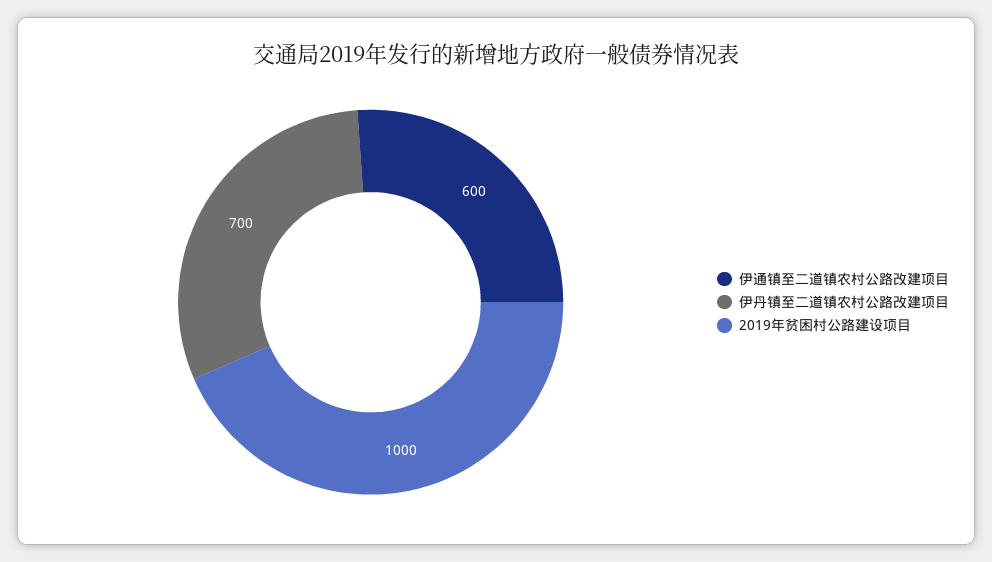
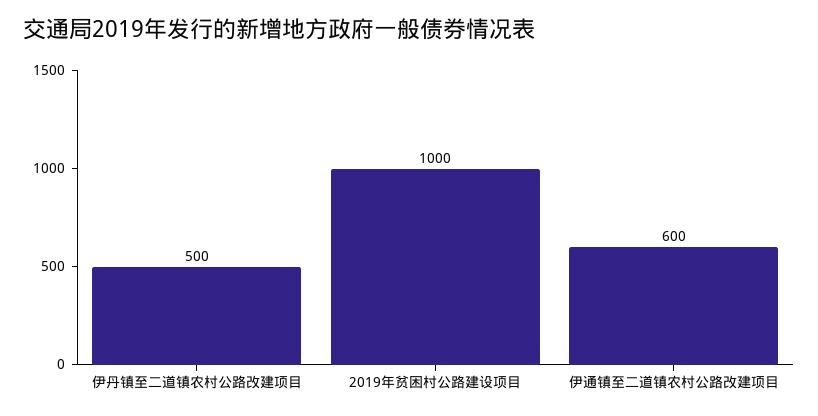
  {
    "伊通镇至二道镇农村公路改建项目": 600,
-   "伊丹镇至二道镇农村公路改建项目": 700,
+   "伊丹镇至二道镇农村公路改建项目": 500,
    "2019年贫困村公路建设项目": 1000
  }

